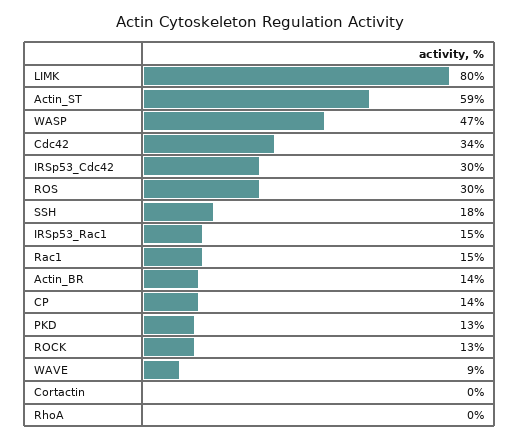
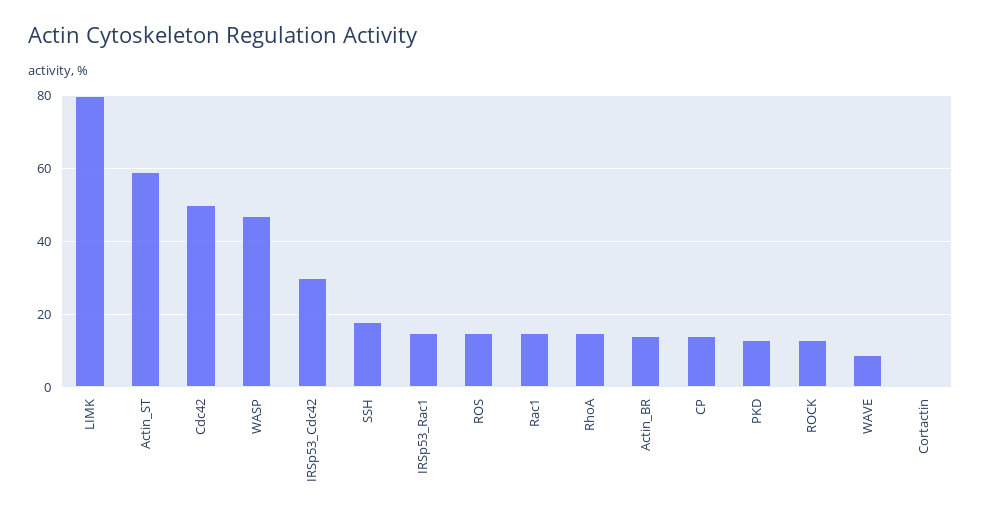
  {
    "LIMK": 80,
    "Actin_ST": 59,
    "WASP": 47,
-   "Cdc42": 34,
+   "Cdc42": 50,
    "IRSp53_Cdc42": 30,
-   "ROS": 30,
+   "ROS": 15,
    "SSH": 18,
    "IRSp53_Rac1": 15,
    "Rac1": 15,
    "Actin_BR": 14,
    "CP": 14,
    "PKD": 13,
    "ROCK": 13,
    "WAVE": 9,
    "Cortactin": 0,
-   "RhoA": 0
+   "RhoA": 15
  }

